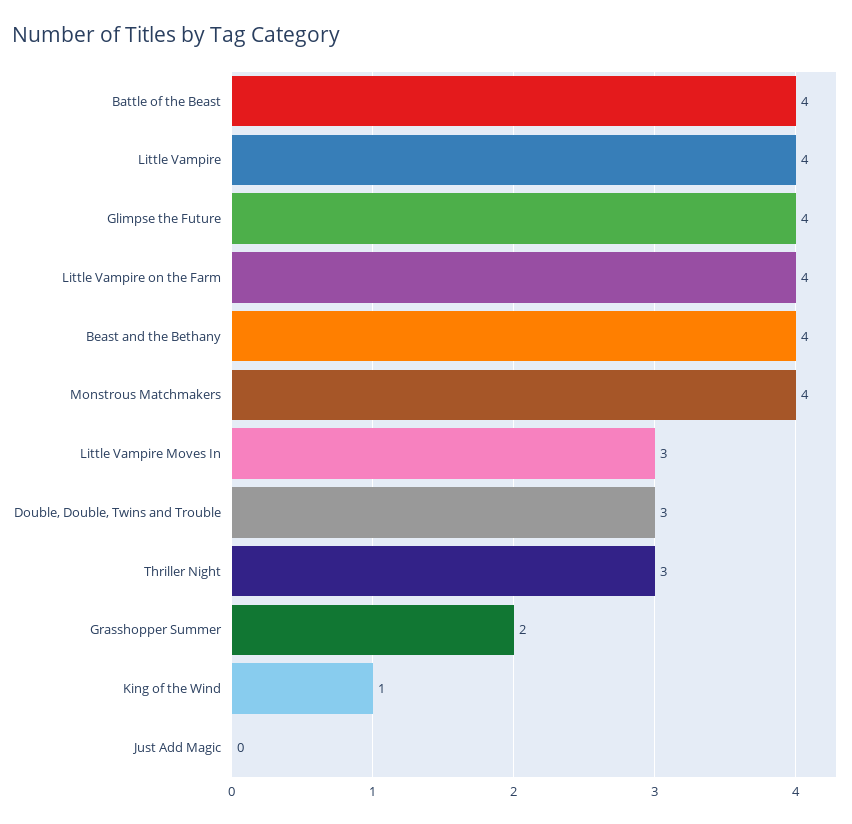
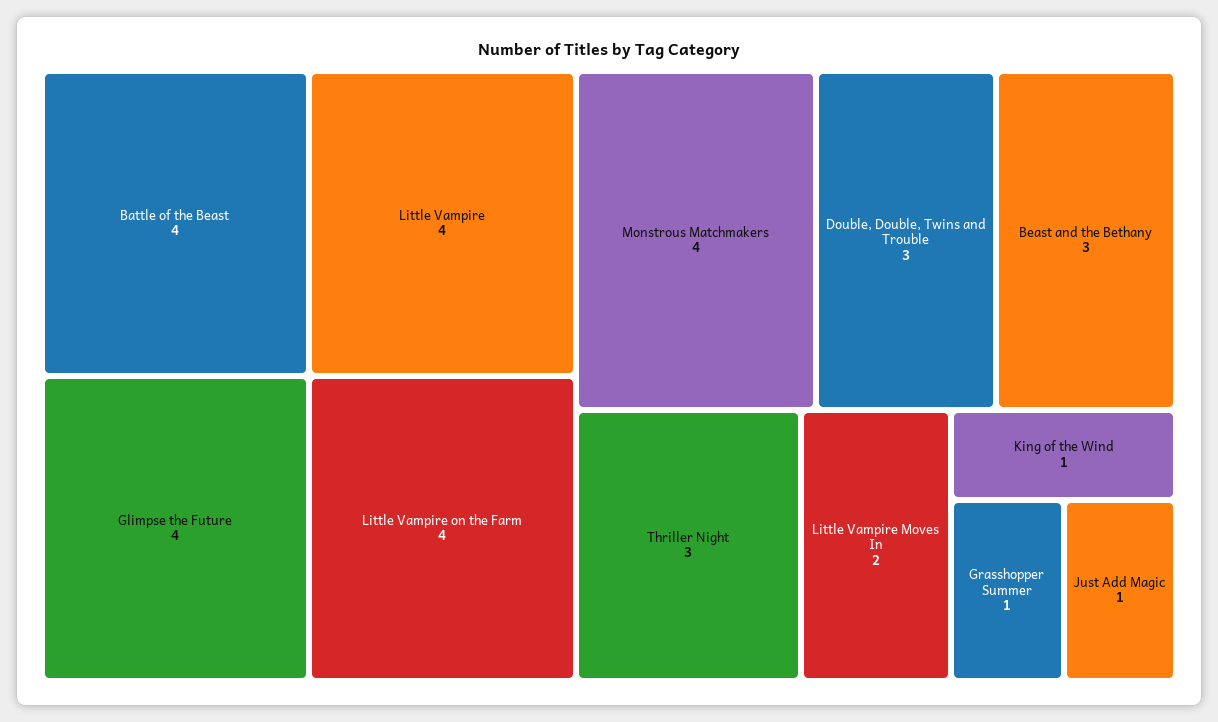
  {
    "Battle of the Beast": 4,
    "Little Vampire": 4,
    "Glimpse the Future": 4,
    "Little Vampire on the Farm": 4,
-   "Beast and the Bethany": 4,
+   "Beast and the Bethany": 3,
    "Monstrous Matchmakers": 4,
-   "Little Vampire Moves In": 3,
+   "Little Vampire Moves In": 2,
    "Double, Double, Twins and Trouble": 3,
    "Thriller Night": 3,
-   "Grasshopper Summer": 2,
+   "Grasshopper Summer": 1,
    "King of the Wind": 1,
-   "Just Add Magic": 0
+   "Just Add Magic": 1
  }

